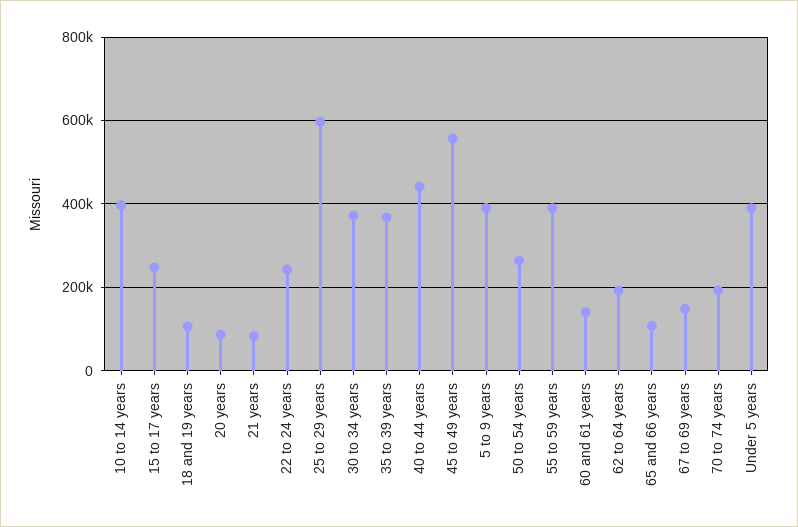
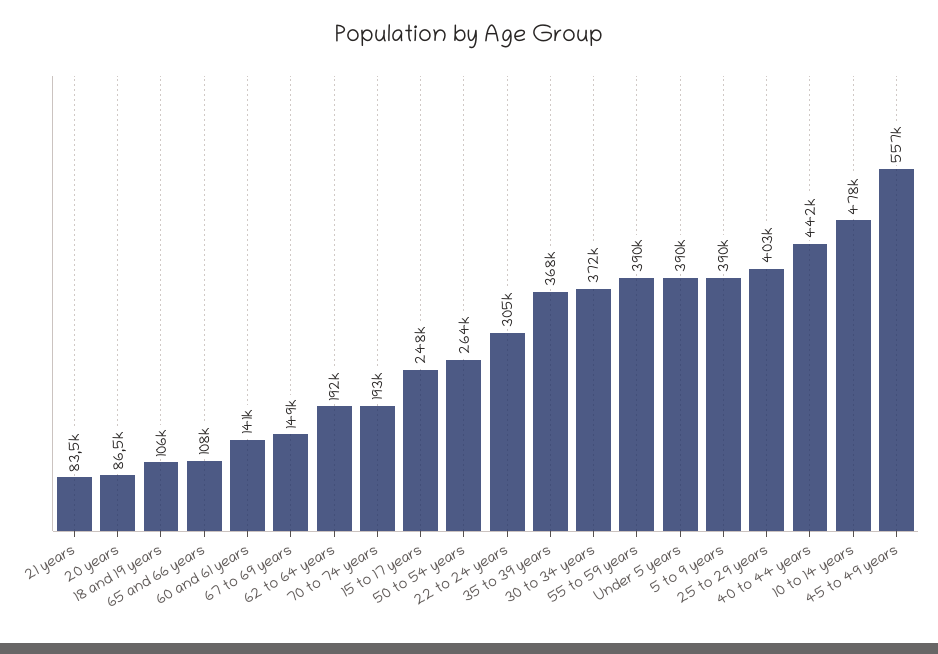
  {
-   "10 to 14 years": 400000,
+   "10 to 14 years": 478000,
    "15 to 17 years": 248000,
    "18 and 19 years": 106000,
    "20 years": 86500,
    "21 years": 83500,
-   "22 to 24 years": 240000,
+   "22 to 24 years": 305000,
-   "25 to 29 years": 600000,
+   "25 to 29 years": 403000,
    "30 to 34 years": 372000,
    "35 to 39 years": 368000,
    "40 to 44 years": 442000,
    "45 to 49 years": 557000,
    "5 to 9 years": 390000,
    "50 to 54 years": 264000,
    "55 to 59 years": 390000,
    "60 and 61 years": 141000,
    "62 to 64 years": 192000,
    "65 and 66 years": 108000,
    "67 to 69 years": 149000,
    "70 to 74 years": 193000,
    "Under 5 years": 390000
  }

